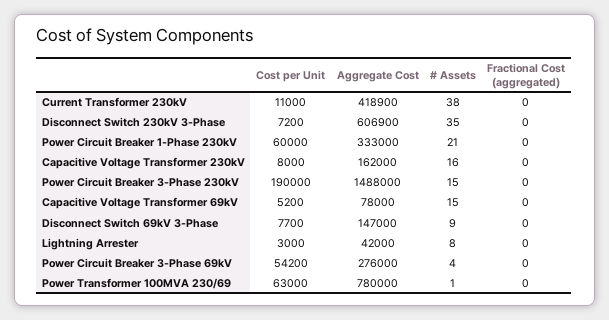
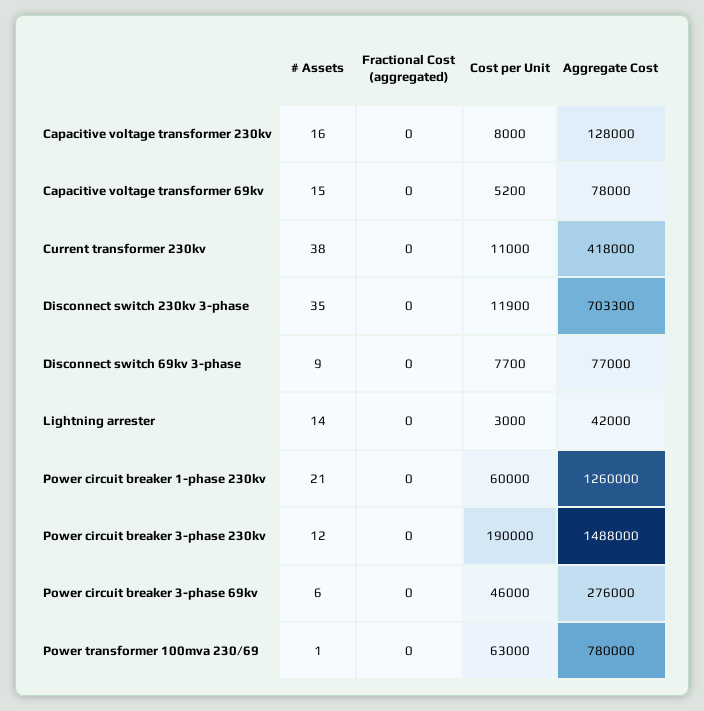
  {
    "Cost per Unit": {
      "Current Transformer 230kV": 11000,
-     "Disconnect Switch 230kV 3-Phase": 7200,
+     "Disconnect Switch 230kV 3-Phase": 11900,
      "Power Circuit Breaker 1-Phase 230kV": 60000,
      "Capacitive Voltage Transformer 230kV": 8000,
      "Power Circuit Breaker 3-Phase 230kV": 190000,
      "Capacitive Voltage Transformer 69kV": 5200,
      "Disconnect Switch 69kV 3-Phase": 7700,
      "Lightning Arrester": 3000,
-     "Power Circuit Breaker 3-Phase 69kV": 54200,
+     "Power Circuit Breaker 3-Phase 69kV": 46000,
      "Power Transformer 100MVA 230/69": 63000
    },
    "Aggregate Cost": {
-     "Current Transformer 230kV": 418900,
+     "Current Transformer 230kV": 418000,
-     "Disconnect Switch 230kV 3-Phase": 606900,
+     "Disconnect Switch 230kV 3-Phase": 703300,
-     "Power Circuit Breaker 1-Phase 230kV": 333000,
+     "Power Circuit Breaker 1-Phase 230kV": 1260000,
-     "Capacitive Voltage Transformer 230kV": 162000,
+     "Capacitive Voltage Transformer 230kV": 128000,
      "Power Circuit Breaker 3-Phase 230kV": 1488000,
      "Capacitive Voltage Transformer 69kV": 78000,
-     "Disconnect Switch 69kV 3-Phase": 147000,
+     "Disconnect Switch 69kV 3-Phase": 77000,
      "Lightning Arrester": 42000,
      "Power Circuit Breaker 3-Phase 69kV": 276000,
      "Power Transformer 100MVA 230/69": 780000
    },
    "# Assets": {
      "Current Transformer 230kV": 38,
      "Disconnect Switch 230kV 3-Phase": 35,
      "Power Circuit Breaker 1-Phase 230kV": 21,
      "Capacitive Voltage Transformer 230kV": 16,
-     "Power Circuit Breaker 3-Phase 230kV": 15,
+     "Power Circuit Breaker 3-Phase 230kV": 12,
      "Capacitive Voltage Transformer 69kV": 15,
      "Disconnect Switch 69kV 3-Phase": 9,
-     "Lightning Arrester": 8,
+     "Lightning Arrester": 14,
-     "Power Circuit Breaker 3-Phase 69kV": 4,
+     "Power Circuit Breaker 3-Phase 69kV": 6,
      "Power Transformer 100MVA 230/69": 1
    },
    "Fractional Cost (aggregated)": {
      "Current Transformer 230kV": 0,
      "Disconnect Switch 230kV 3-Phase": 0,
      "Power Circuit Breaker 1-Phase 230kV": 0,
      "Capacitive Voltage Transformer 230kV": 0,
      "Power Circuit Breaker 3-Phase 230kV": 0,
      "Capacitive Voltage Transformer 69kV": 0,
      "Disconnect Switch 69kV 3-Phase": 0,
      "Lightning Arrester": 0,
      "Power Circuit Breaker 3-Phase 69kV": 0,
      "Power Transformer 100MVA 230/69": 0
    }
  }

